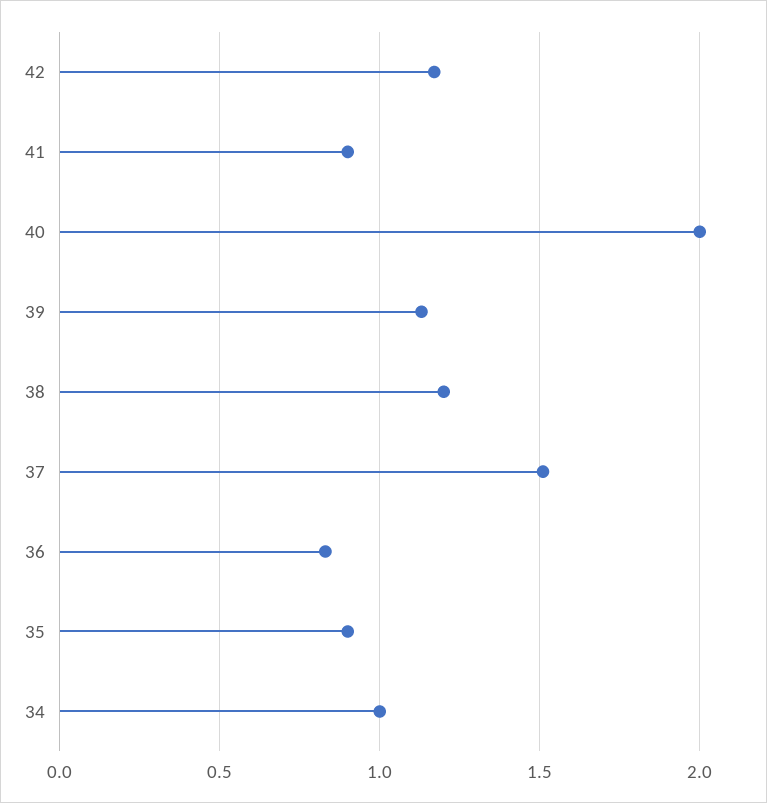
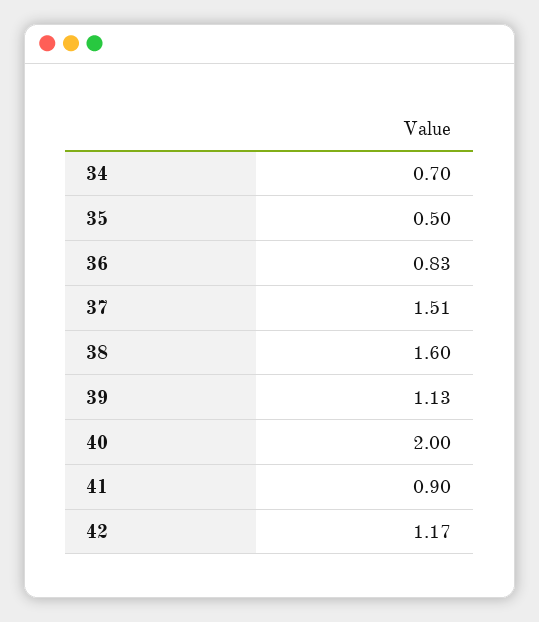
  {
    "42": 1.17,
    "41": 0.9,
    "40": 2,
    "39": 1.13,
-   "38": 1.2,
+   "38": 1.6,
    "37": 1.51,
    "36": 0.83,
-   "35": 0.9,
+   "35": 0.5,
-   "34": 1
+   "34": 0.7
  }

